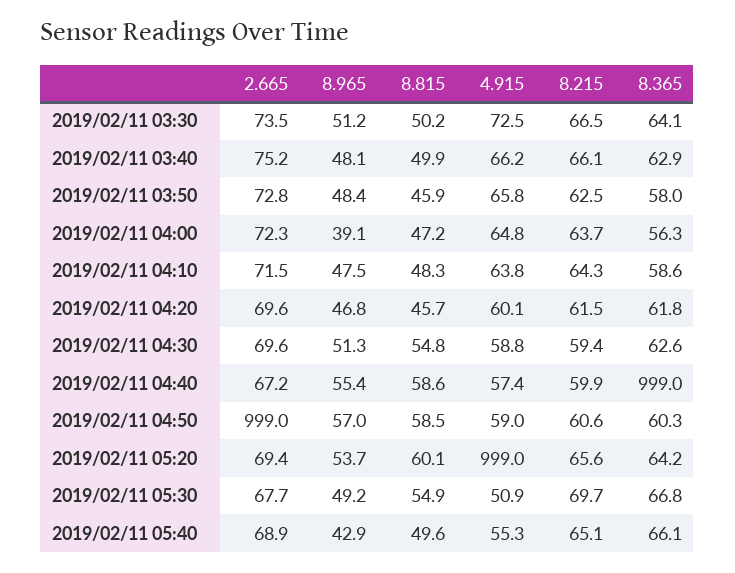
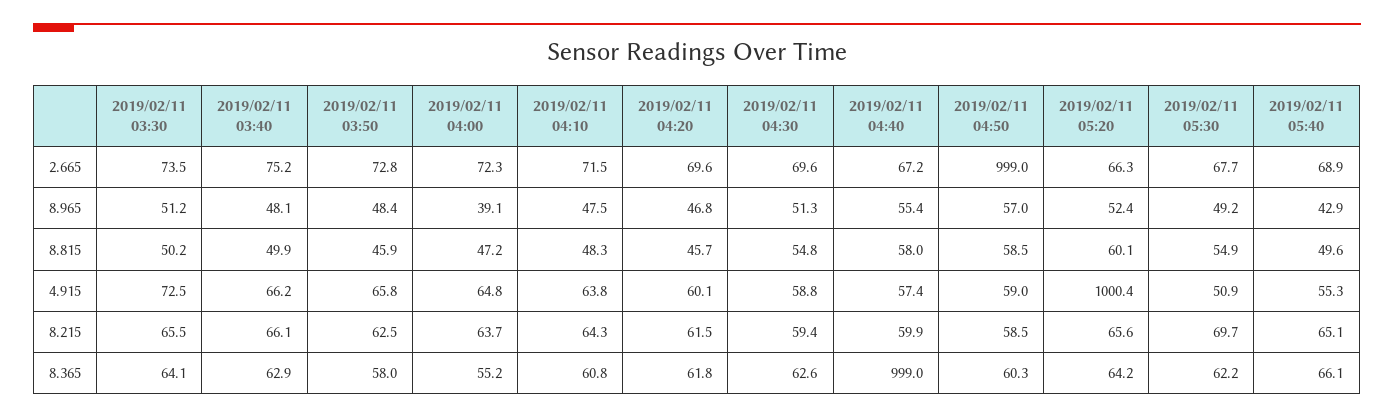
  {
    "2.665": {
      "2019/02/11 03:30": 73.5,
      "2019/02/11 03:40": 75.2,
      "2019/02/11 03:50": 72.8,
      "2019/02/11 04:00": 72.3,
      "2019/02/11 04:10": 71.5,
      "2019/02/11 04:20": 69.6,
      "2019/02/11 04:30": 69.6,
      "2019/02/11 04:40": 67.2,
      "2019/02/11 04:50": 999,
-     "2019/02/11 05:20": 69.4,
+     "2019/02/11 05:20": 66.3,
      "2019/02/11 05:30": 67.7,
      "2019/02/11 05:40": 68.9
    },
    "8.965": {
      "2019/02/11 03:30": 51.2,
      "2019/02/11 03:40": 48.1,
      "2019/02/11 03:50": 48.4,
      "2019/02/11 04:00": 39.1,
      "2019/02/11 04:10": 47.5,
      "2019/02/11 04:20": 46.8,
      "2019/02/11 04:30": 51.3,
      "2019/02/11 04:40": 55.4,
      "2019/02/11 04:50": 57,
-     "2019/02/11 05:20": 53.7,
+     "2019/02/11 05:20": 52.4,
      "2019/02/11 05:30": 49.2,
      "2019/02/11 05:40": 42.9
    },
    "8.815": {
      "2019/02/11 03:30": 50.2,
      "2019/02/11 03:40": 49.9,
      "2019/02/11 03:50": 45.9,
      "2019/02/11 04:00": 47.2,
      "2019/02/11 04:10": 48.3,
      "2019/02/11 04:20": 45.7,
      "2019/02/11 04:30": 54.8,
-     "2019/02/11 04:40": 58.6,
+     "2019/02/11 04:40": 58,
      "2019/02/11 04:50": 58.5,
      "2019/02/11 05:20": 60.1,
      "2019/02/11 05:30": 54.9,
      "2019/02/11 05:40": 49.6
    },
    "4.915": {
      "2019/02/11 03:30": 72.5,
      "2019/02/11 03:40": 66.2,
      "2019/02/11 03:50": 65.8,
      "2019/02/11 04:00": 64.8,
      "2019/02/11 04:10": 63.8,
      "2019/02/11 04:20": 60.1,
      "2019/02/11 04:30": 58.8,
      "2019/02/11 04:40": 57.4,
      "2019/02/11 04:50": 59,
-     "2019/02/11 05:20": 999,
+     "2019/02/11 05:20": 1000.4,
      "2019/02/11 05:30": 50.9,
      "2019/02/11 05:40": 55.3
    },
    "8.215": {
-     "2019/02/11 03:30": 66.5,
+     "2019/02/11 03:30": 65.5,
      "2019/02/11 03:40": 66.1,
      "2019/02/11 03:50": 62.5,
      "2019/02/11 04:00": 63.7,
      "2019/02/11 04:10": 64.3,
      "2019/02/11 04:20": 61.5,
      "2019/02/11 04:30": 59.4,
      "2019/02/11 04:40": 59.9,
-     "2019/02/11 04:50": 60.6,
+     "2019/02/11 04:50": 58.5,
      "2019/02/11 05:20": 65.6,
      "2019/02/11 05:30": 69.7,
      "2019/02/11 05:40": 65.1
    },
    "8.365": {
      "2019/02/11 03:30": 64.1,
      "2019/02/11 03:40": 62.9,
      "2019/02/11 03:50": 58,
-     "2019/02/11 04:00": 56.3,
+     "2019/02/11 04:00": 55.2,
-     "2019/02/11 04:10": 58.6,
+     "2019/02/11 04:10": 60.8,
      "2019/02/11 04:20": 61.8,
      "2019/02/11 04:30": 62.6,
      "2019/02/11 04:40": 999,
      "2019/02/11 04:50": 60.3,
      "2019/02/11 05:20": 64.2,
-     "2019/02/11 05:30": 66.8,
+     "2019/02/11 05:30": 62.2,
      "2019/02/11 05:40": 66.1
    }
  }

